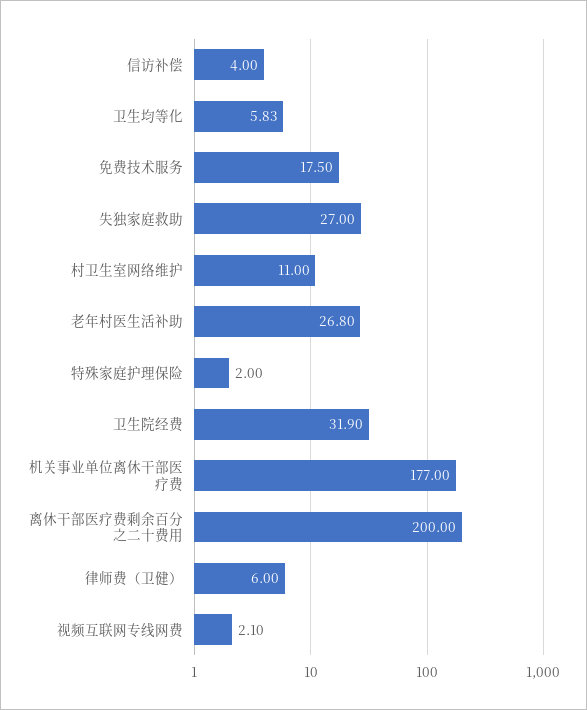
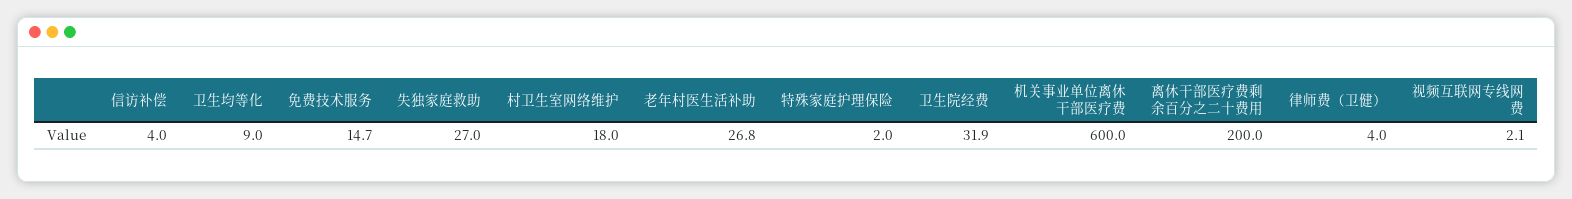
  {
    "信访补偿": 4,
-   "卫生均等化": 5.83,
+   "卫生均等化": 9,
-   "免费技术服务": 17.5,
+   "免费技术服务": 14.7,
    "失独家庭救助": 27,
-   "村卫生室网络维护": 11,
+   "村卫生室网络维护": 18,
    "老年村医生活补助": 26.8,
    "特殊家庭护理保险": 2,
    "卫生院经费": 31.9,
-   "机关事业单位离休干部医疗费": 177,
+   "机关事业单位离休干部医疗费": 600,
    "离休干部医疗费剩余百分之二十费用": 200,
-   "律师费（卫健）": 6,
+   "律师费（卫健）": 4,
    "视频互联网专线网费": 2.1
  }

